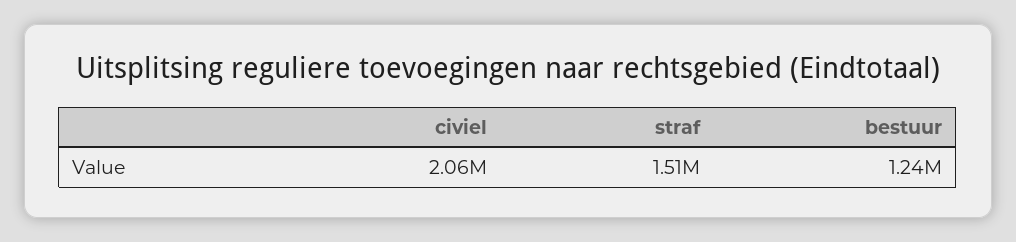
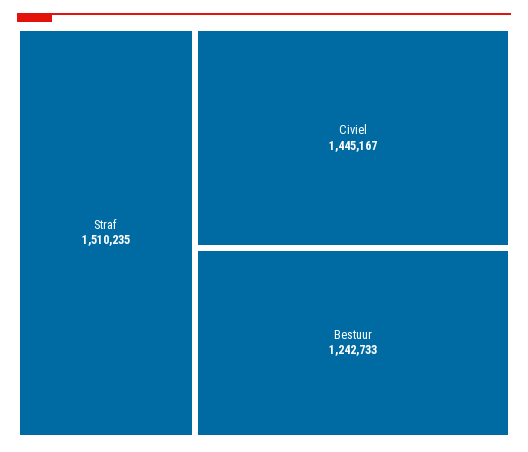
  {
-   "civiel": 2060000,
+   "civiel": 1445167,
    "straf": 1510235,
    "bestuur": 1242733
  }

